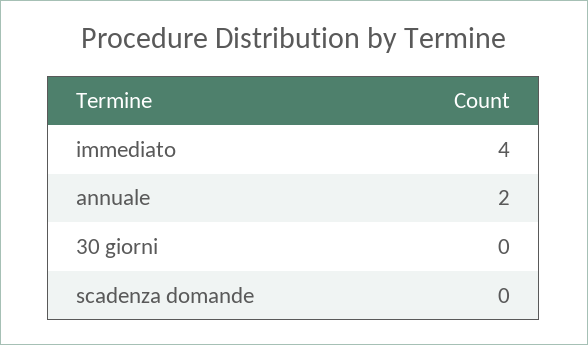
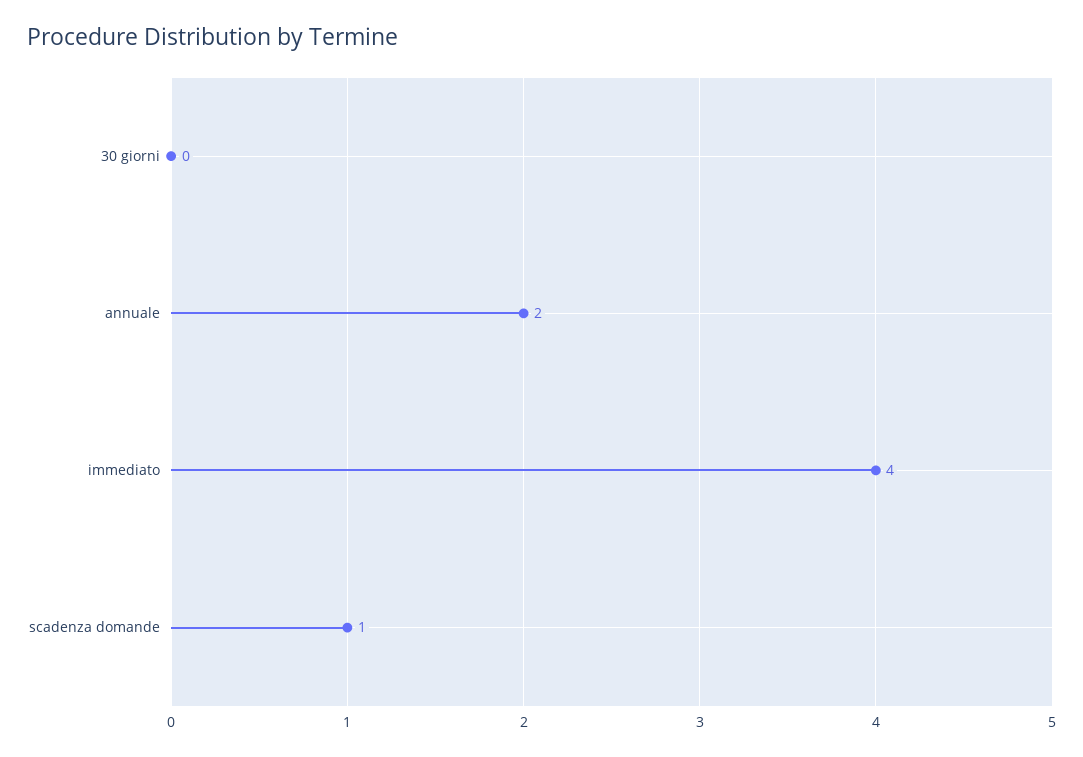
  {
    "immediato": 4,
    "annuale": 2,
    "30 giorni": 0,
-   "scadenza domande": 0
+   "scadenza domande": 1
  }

